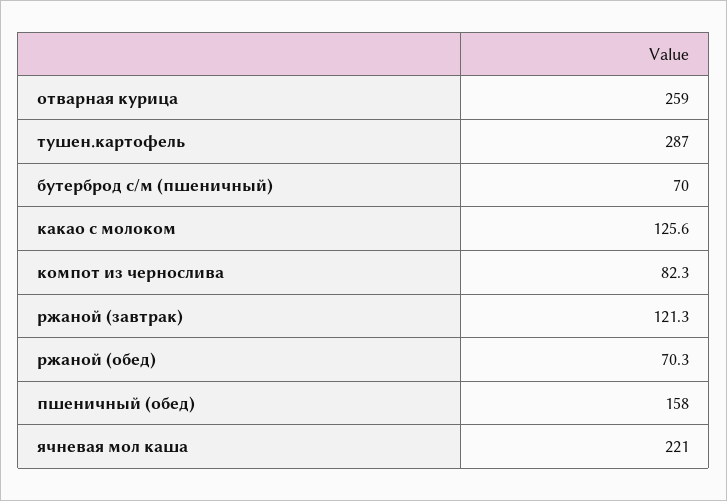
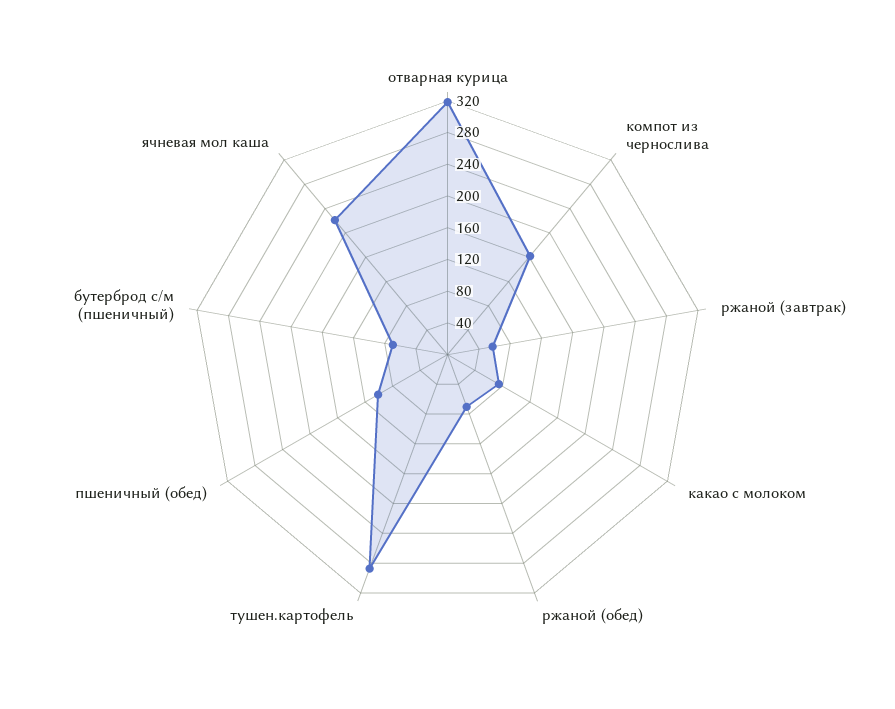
  {
-   "отварная курица": 259,
+   "отварная курица": 320,
    "тушен.картофель": 287,
    "бутерброд с/м (пшеничный)": 70,
-   "какао с молоком": 125.6,
+   "какао с молоком": 80,
-   "компот из чернослива": 82.3,
+   "компот из чернослива": 160,
-   "ржаной (завтрак)": 121.3,
+   "ржаной (завтрак)": 60,
    "ржаной (обед)": 70.3,
-   "пшеничный (обед)": 158,
+   "пшеничный (обед)": 100,
    "ячневая мол каша": 221
  }

